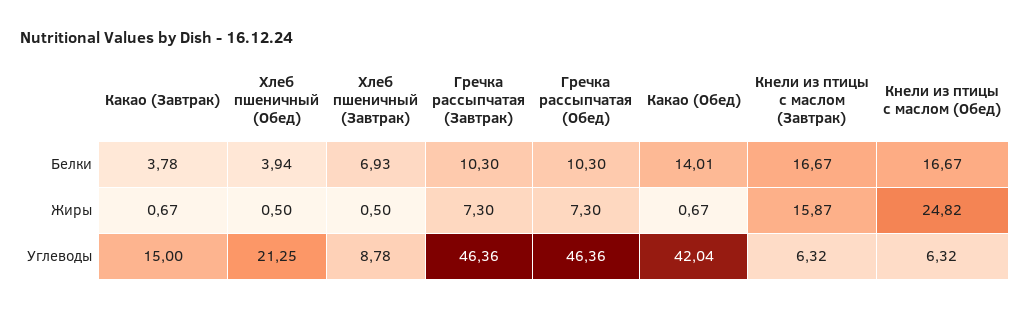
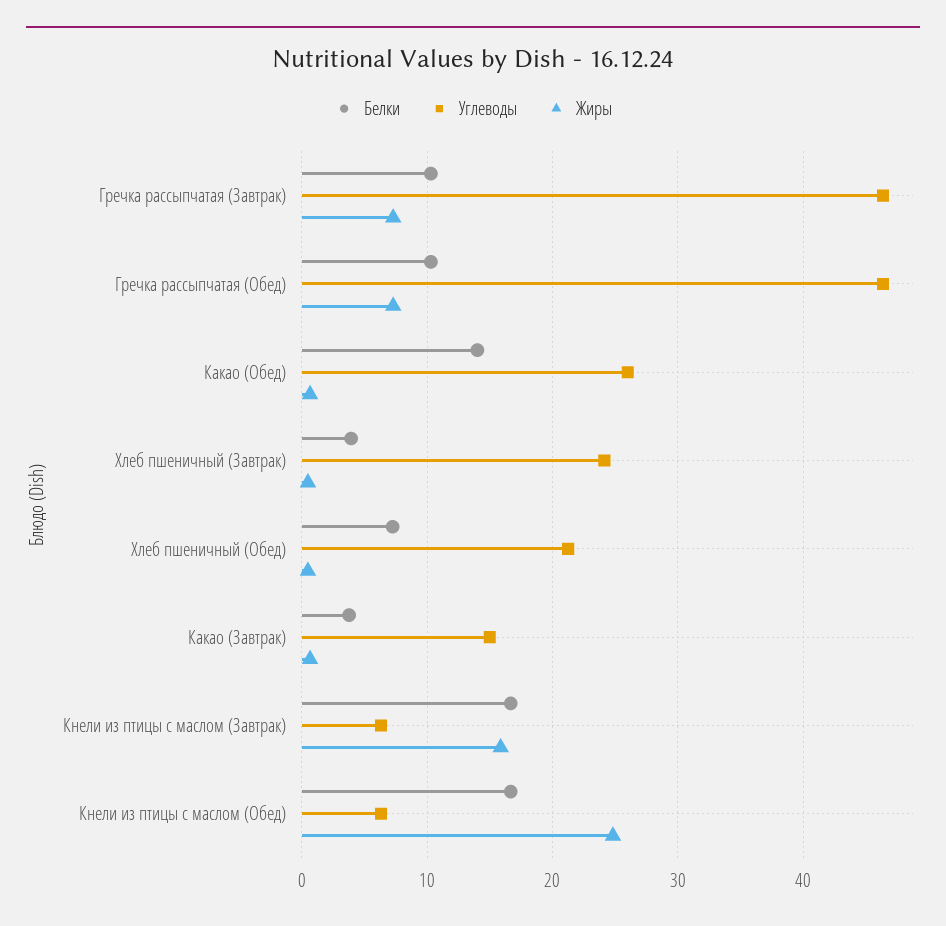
  {
    "Белки": {
      "Какао (Завтрак)": 3.78,
-     "Хлеб пшеничный (Обед)": 3.94,
+     "Хлеб пшеничный (Обед)": 7,
-     "Хлеб пшеничный (Завтрак)": 6.93,
+     "Хлеб пшеничный (Завтрак)": 4,
      "Гречка рассыпчатая (Завтрак)": 10.3,
      "Гречка рассыпчатая (Обед)": 10.3,
      "Какао (Обед)": 14.01,
      "Кнели из птицы с маслом (Завтрак)": 16.67,
      "Кнели из птицы с маслом (Обед)": 16.67
    },
    "Жиры": {
      "Какао (Завтрак)": 0.67,
      "Хлеб пшеничный (Обед)": 0.5,
      "Хлеб пшеничный (Завтрак)": 0.5,
      "Гречка рассыпчатая (Завтрак)": 7.3,
      "Гречка рассыпчатая (Обед)": 7.3,
      "Какао (Обед)": 0.67,
      "Кнели из птицы с маслом (Завтрак)": 15.87,
      "Кнели из птицы с маслом (Обед)": 24.82
    },
    "Углеводы": {
      "Какао (Завтрак)": 15,
      "Хлеб пшеничный (Обед)": 21.25,
-     "Хлеб пшеничный (Завтрак)": 8.78,
+     "Хлеб пшеничный (Завтрак)": 24,
      "Гречка рассыпчатая (Завтрак)": 46.36,
      "Гречка рассыпчатая (Обед)": 46.36,
-     "Какао (Обед)": 42.04,
+     "Какао (Обед)": 26,
      "Кнели из птицы с маслом (Завтрак)": 6.32,
      "Кнели из птицы с маслом (Обед)": 6.32
    }
  }

